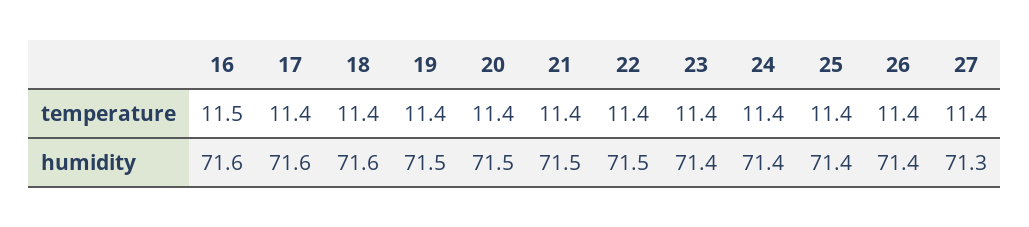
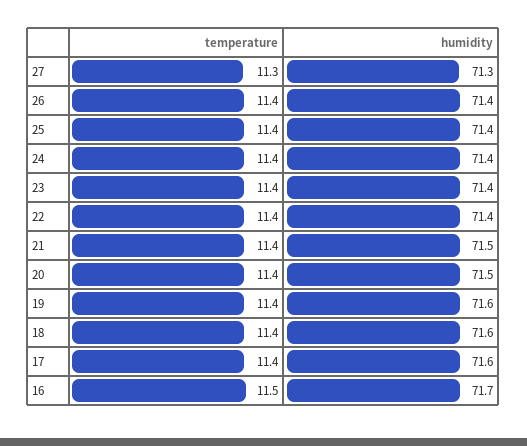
  {
    "16": {
      "temperature": 11.5,
-     "humidity": 71.6
+     "humidity": 71.7
    },
    "17": {
      "temperature": 11.4,
      "humidity": 71.6
    },
    "18": {
      "temperature": 11.4,
      "humidity": 71.6
    },
    "19": {
      "temperature": 11.4,
-     "humidity": 71.5
+     "humidity": 71.6
    },
    "20": {
      "temperature": 11.4,
      "humidity": 71.5
    },
    "21": {
      "temperature": 11.4,
      "humidity": 71.5
    },
    "22": {
      "temperature": 11.4,
-     "humidity": 71.5
+     "humidity": 71.4
    },
    "23": {
      "temperature": 11.4,
      "humidity": 71.4
    },
    "24": {
      "temperature": 11.4,
      "humidity": 71.4
    },
    "25": {
      "temperature": 11.4,
      "humidity": 71.4
    },
    "26": {
      "temperature": 11.4,
      "humidity": 71.4
    },
    "27": {
-     "temperature": 11.4,
+     "temperature": 11.3,
      "humidity": 71.3
    }
  }

